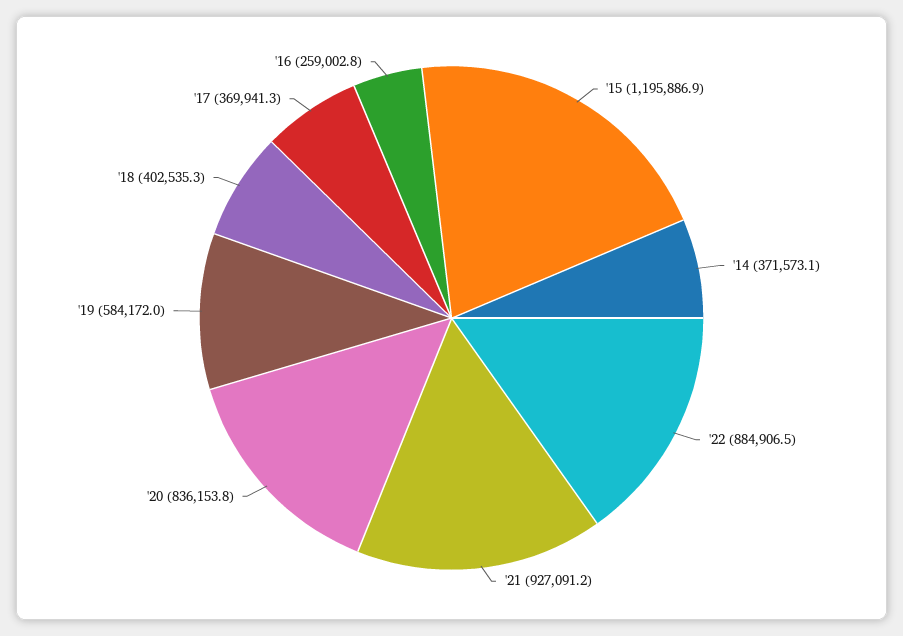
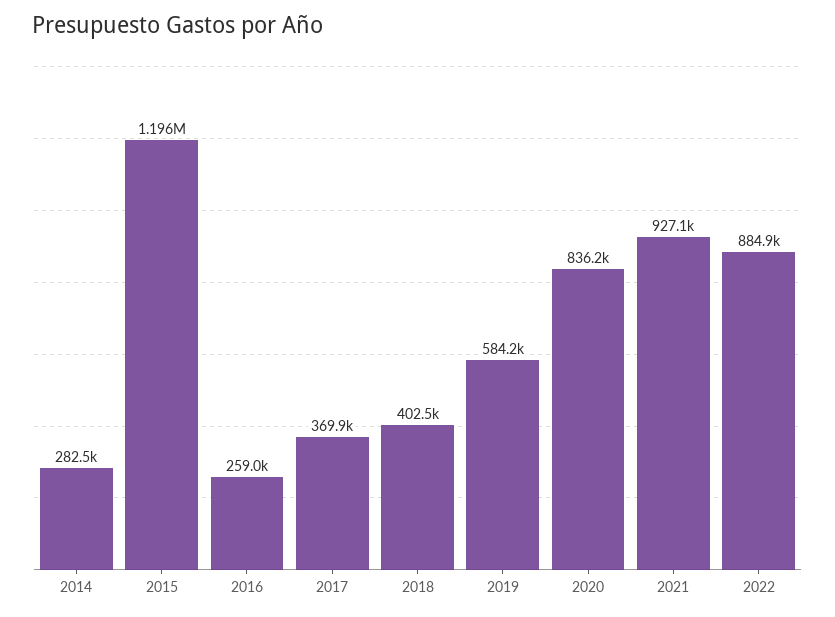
  {
    "'15": 1195886.9,
-   "'14": 371573.1,
+   "'14": 282500,
    "'22": 884906.5,
    "'21": 927091.2,
    "'20": 836153.8,
    "'19": 584172,
    "'18": 402535.3,
    "'17": 369941.3,
    "'16": 259002.8
  }

